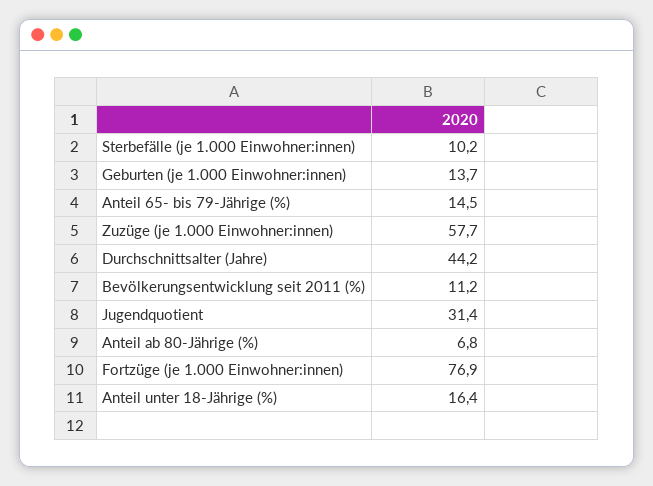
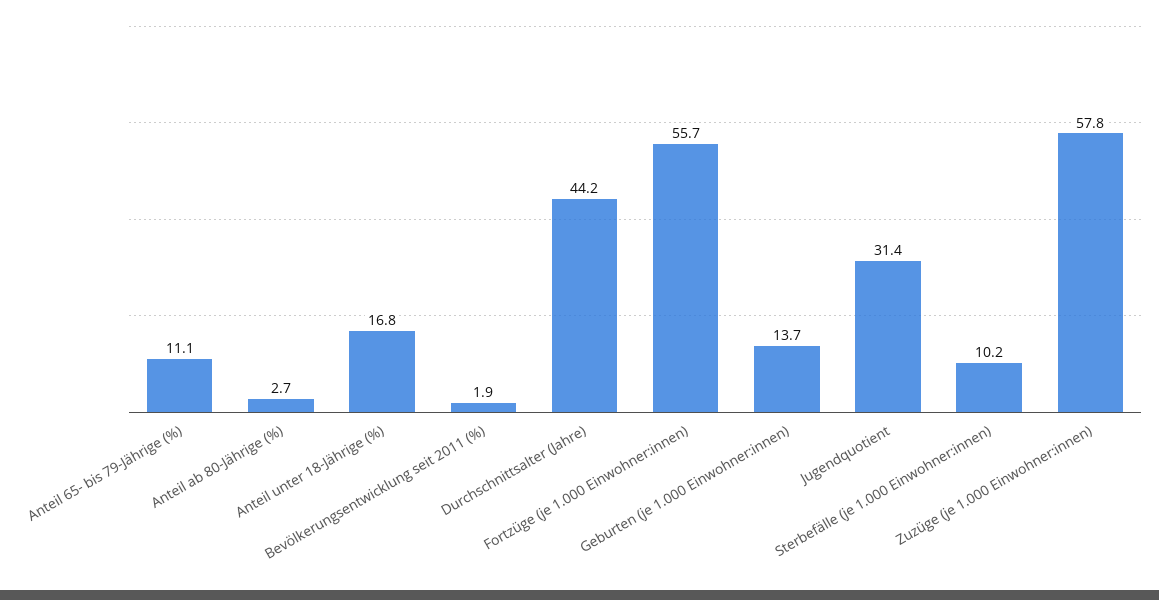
  {
    "Sterbefälle (je 1.000 Einwohner:innen)": 10.2,
    "Geburten (je 1.000 Einwohner:innen)": 13.7,
-   "Anteil 65- bis 79-Jährige (%)": 14.5,
+   "Anteil 65- bis 79-Jährige (%)": 11.1,
-   "Zuzüge (je 1.000 Einwohner:innen)": 57.7,
+   "Zuzüge (je 1.000 Einwohner:innen)": 57.8,
    "Durchschnittsalter (Jahre)": 44.2,
-   "Bevölkerungsentwicklung seit 2011 (%)": 11.2,
+   "Bevölkerungsentwicklung seit 2011 (%)": 1.9,
    "Jugendquotient": 31.4,
-   "Anteil ab 80-Jährige (%)": 6.8,
+   "Anteil ab 80-Jährige (%)": 2.7,
-   "Fortzüge (je 1.000 Einwohner:innen)": 76.9,
+   "Fortzüge (je 1.000 Einwohner:innen)": 55.7,
-   "Anteil unter 18-Jährige (%)": 16.4
+   "Anteil unter 18-Jährige (%)": 16.8
  }

